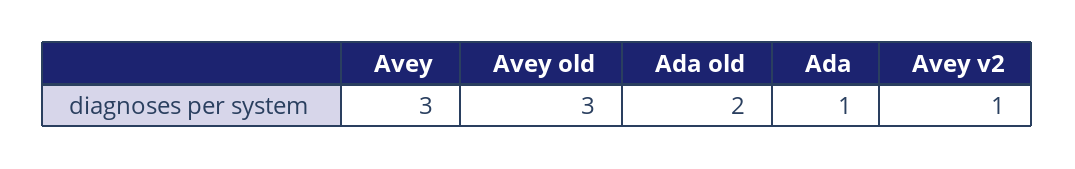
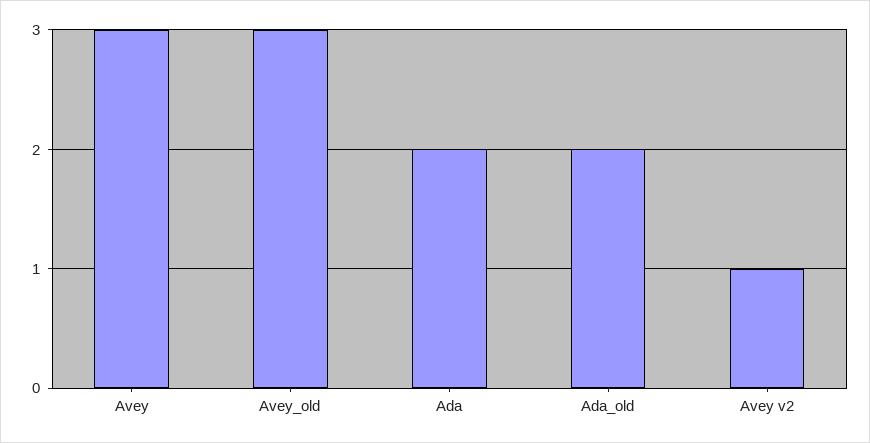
  {
    "Avey": 3,
    "Avey old": 3,
    "Ada old": 2,
-   "Ada": 1,
+   "Ada": 2,
    "Avey v2": 1
  }

